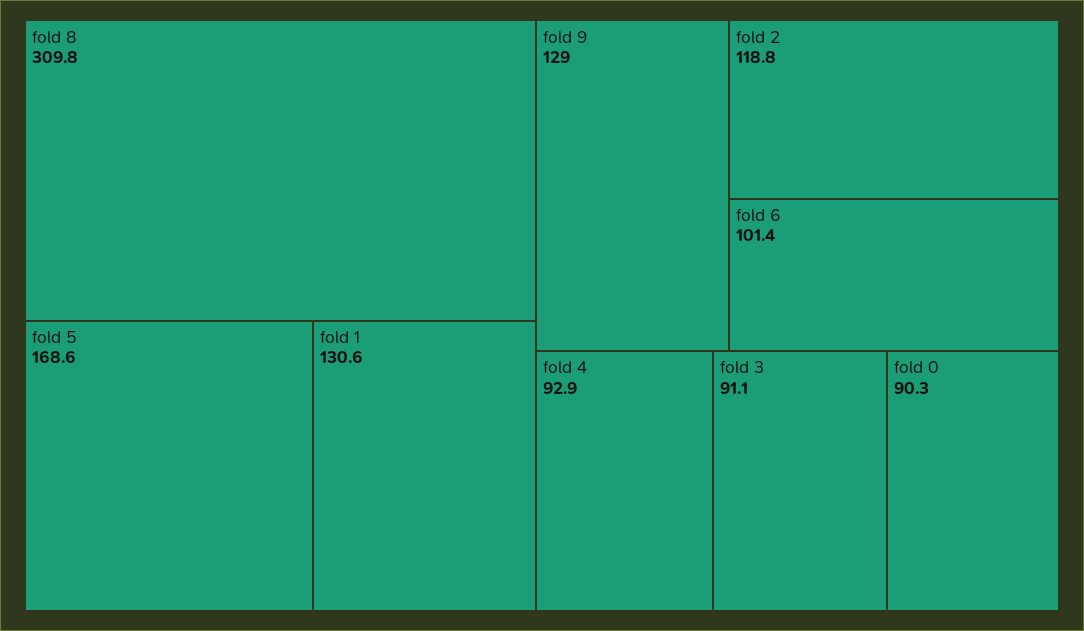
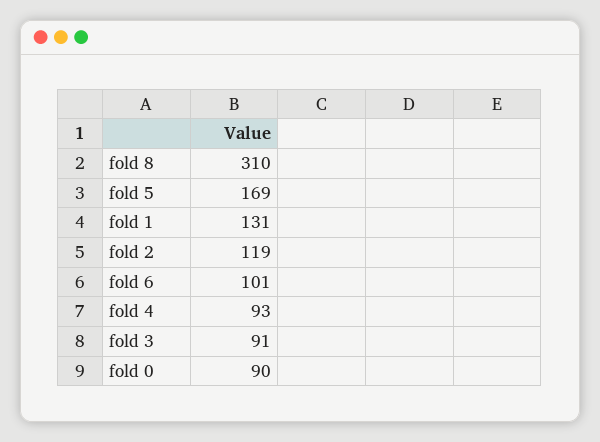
  {
    "fold 8": 309.8,
    "fold 5": 168.6,
    "fold 1": 130.6,
-   "fold 9": 129,
    "fold 2": 118.8,
    "fold 6": 101.4,
    "fold 4": 92.9,
    "fold 3": 91.1,
    "fold 0": 90.3
  }

